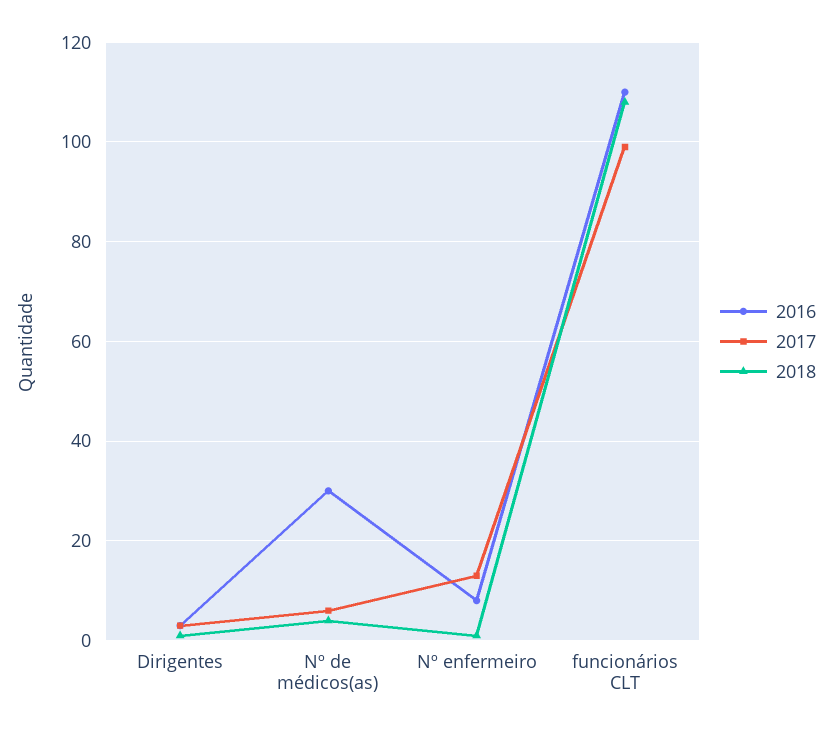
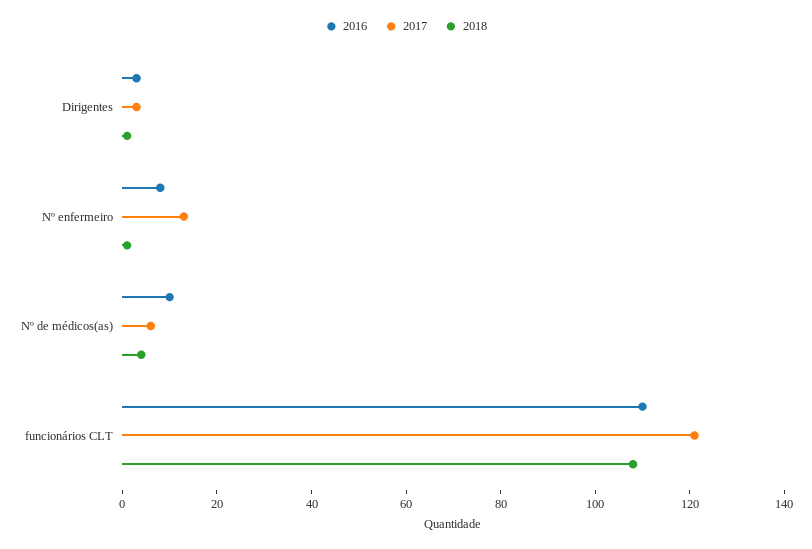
  {
    "2016": {
      "Dirigentes": 5,
-     "Nº de médicos(as)": 30,
+     "Nº de médicos(as)": 10,
      "Nº enfermeiro": 10,
      "funcionários CLT": 110
    },
    "2017": {
      "Dirigentes": 5,
      "Nº de médicos(as)": 5,
      "Nº enfermeiro": 15,
-     "funcionários CLT": 100
+     "funcionários CLT": 120
    },
    "2018": {
      "Dirigentes": 0,
      "Nº de médicos(as)": 5,
      "Nº enfermeiro": 0,
      "funcionários CLT": 110
    }
  }

